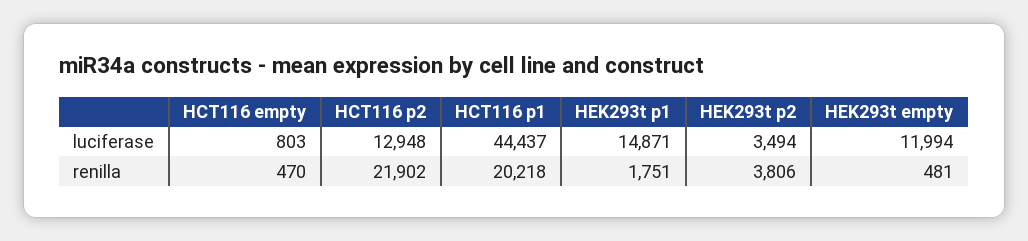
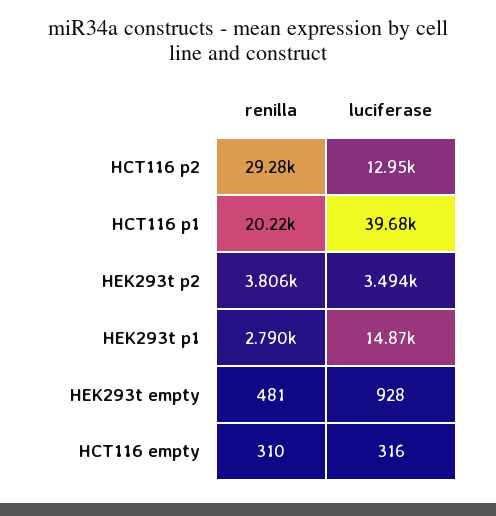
  {
    "HCT116 empty": {
-     "luciferase": 803,
+     "luciferase": 316,
-     "renilla": 470
+     "renilla": 310
    },
    "HCT116 p2": {
      "luciferase": 12948,
-     "renilla": 21902
+     "renilla": 29280
    },
    "HCT116 p1": {
-     "luciferase": 44437,
+     "luciferase": 39680,
      "renilla": 20218
    },
    "HEK293t p1": {
      "luciferase": 14871,
-     "renilla": 1751
+     "renilla": 2790
    },
    "HEK293t p2": {
      "luciferase": 3494,
      "renilla": 3806
    },
    "HEK293t empty": {
-     "luciferase": 11994,
+     "luciferase": 928,
      "renilla": 481
    }
  }

